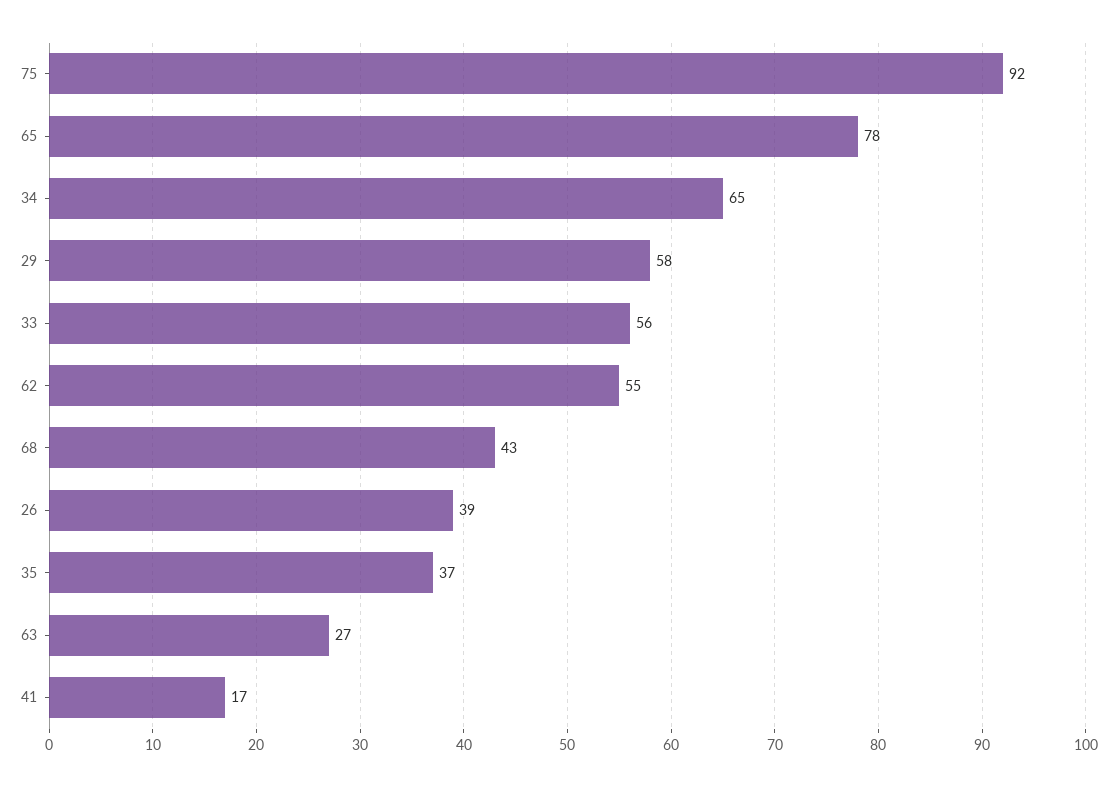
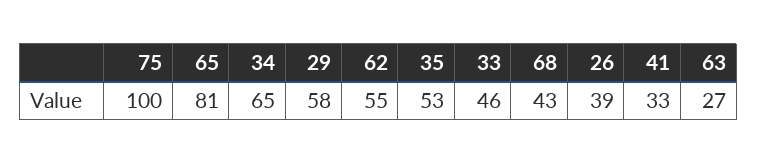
  {
-   "75": 92,
+   "75": 100,
-   "65": 78,
+   "65": 81,
    "34": 65,
    "29": 58,
-   "33": 56,
+   "33": 46,
    "62": 55,
    "68": 43,
    "26": 39,
-   "35": 37,
+   "35": 53,
    "63": 27,
-   "41": 17
+   "41": 33
  }

